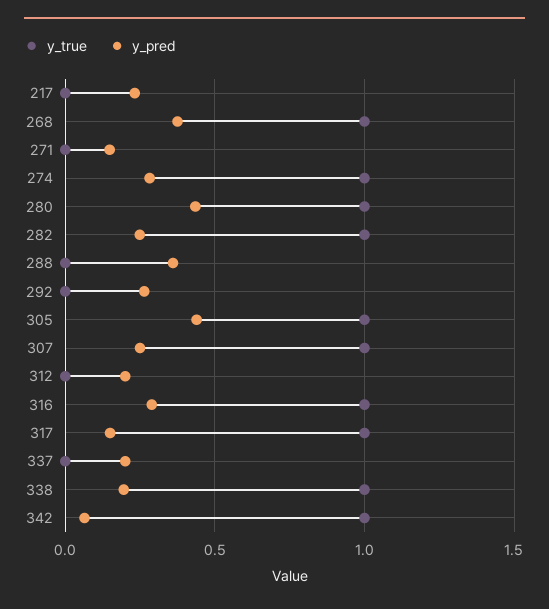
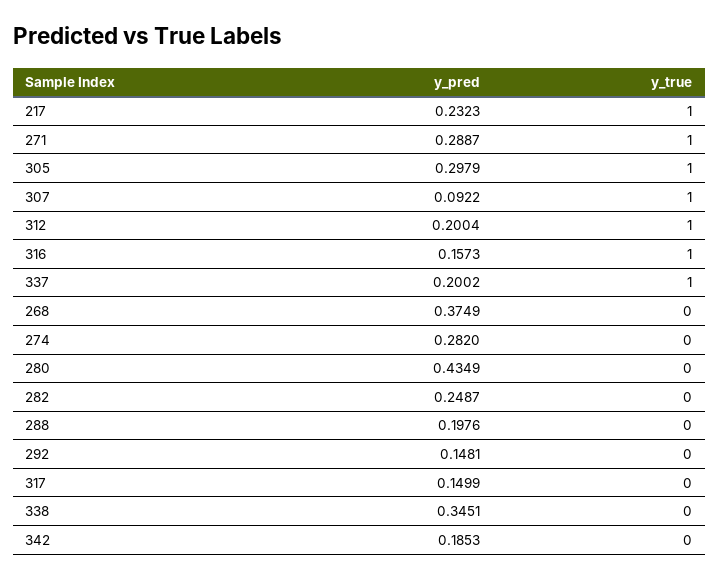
  {
    "y_true": {
-     "217": 0,
+     "217": 1,
-     "268": 1,
+     "268": 0,
-     "271": 0,
+     "271": 1,
-     "274": 1,
+     "274": 0,
-     "280": 1,
+     "280": 0,
-     "282": 1,
+     "282": 0,
      "288": 0,
      "292": 0,
      "305": 1,
      "307": 1,
-     "312": 0,
+     "312": 1,
      "316": 1,
-     "317": 1,
+     "317": 0,
-     "337": 0,
+     "337": 1,
-     "338": 1,
+     "338": 0,
-     "342": 1
+     "342": 0
    },
    "y_pred": {
      "217": 0.2323,
      "268": 0.3749,
-     "271": 0.15,
+     "271": 0.2887,
      "274": 0.282,
      "280": 0.4349,
      "282": 0.2487,
-     "288": 0.35,
+     "288": 0.1976,
-     "292": 0.25,
+     "292": 0.1481,
-     "305": 0.45,
+     "305": 0.2979,
-     "307": 0.25,
+     "307": 0.0922,
      "312": 0.2004,
-     "316": 0.3,
+     "316": 0.1573,
      "317": 0.1499,
      "337": 0.2002,
-     "338": 0.2,
+     "338": 0.3451,
-     "342": 0.05
+     "342": 0.1853
    }
  }

